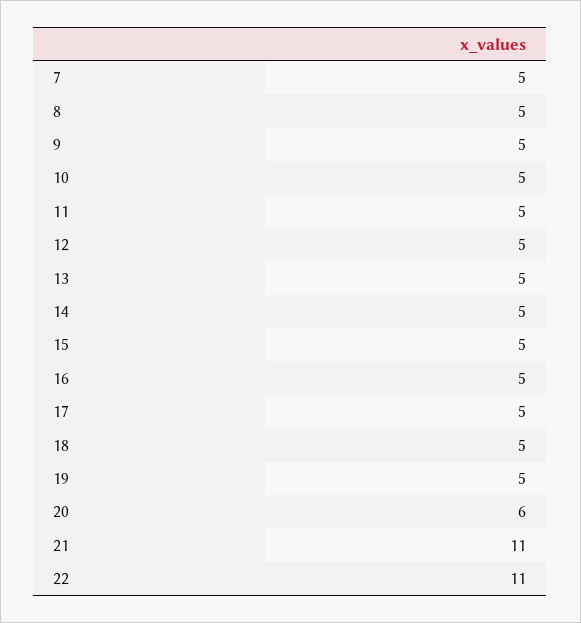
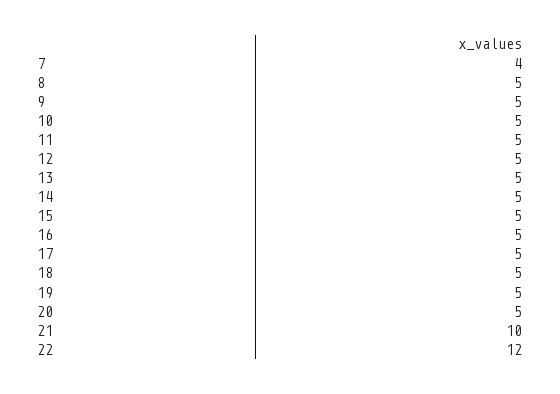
  {
-   "7": 5,
+   "7": 4,
    "8": 5,
    "9": 5,
    "10": 5,
    "11": 5,
    "12": 5,
    "13": 5,
    "14": 5,
    "15": 5,
    "16": 5,
    "17": 5,
    "18": 5,
    "19": 5,
-   "20": 6,
+   "20": 5,
-   "21": 11,
+   "21": 10,
-   "22": 11
+   "22": 12
  }

